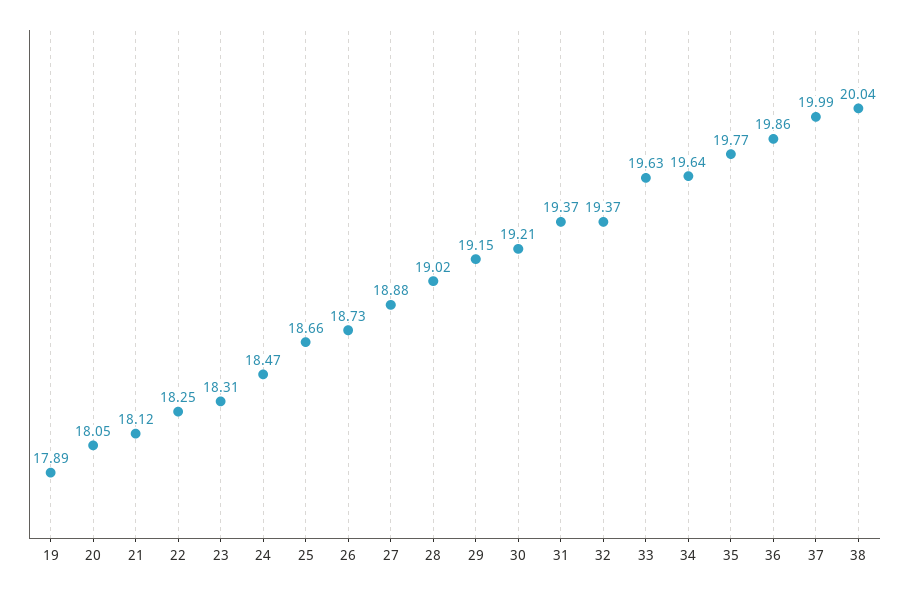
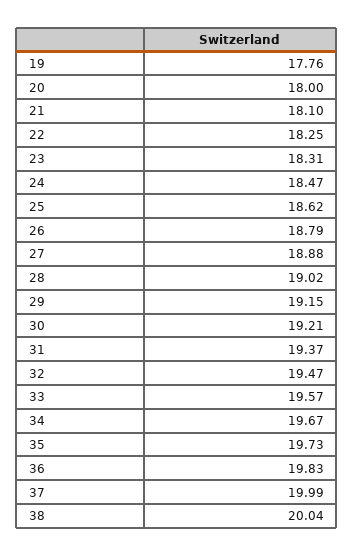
  {
-   "19": 17.89,
+   "19": 17.76,
-   "20": 18.05,
+   "20": 18,
-   "21": 18.12,
+   "21": 18.1,
    "22": 18.25,
    "23": 18.31,
    "24": 18.47,
-   "25": 18.66,
+   "25": 18.62,
-   "26": 18.73,
+   "26": 18.79,
    "27": 18.88,
    "28": 19.02,
    "29": 19.15,
    "30": 19.21,
    "31": 19.37,
-   "32": 19.37,
+   "32": 19.47,
-   "33": 19.63,
+   "33": 19.57,
-   "34": 19.64,
+   "34": 19.67,
-   "35": 19.77,
+   "35": 19.73,
-   "36": 19.86,
+   "36": 19.83,
    "37": 19.99,
    "38": 20.04
  }

